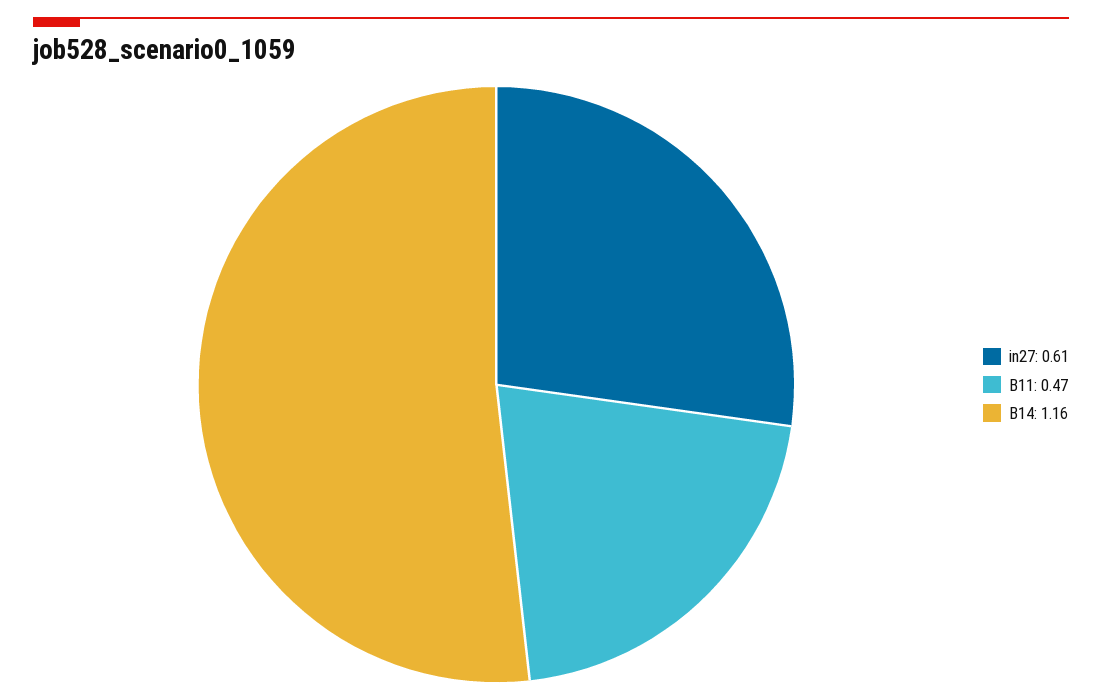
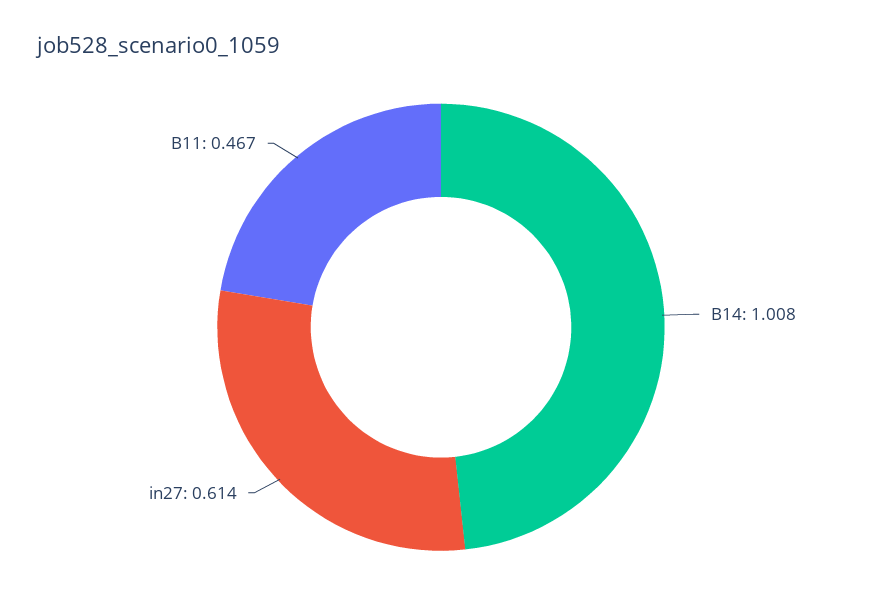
  {
    "in27": 0.614,
    "B11": 0.467,
-   "B14": 1.16
+   "B14": 1.008
  }

